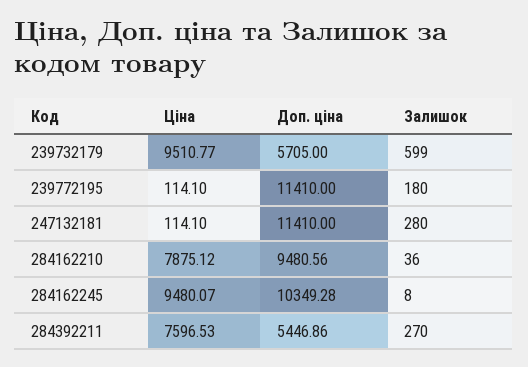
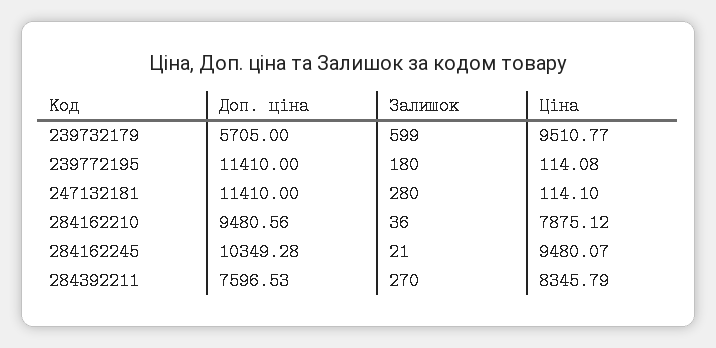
  {
    "Ціна": {
      "239732179": 9510.77,
-     "239772195": 114.1,
+     "239772195": 114.08,
      "247132181": 114.1,
      "284162210": 7875.12,
      "284162245": 9480.07,
-     "284392211": 7596.53
+     "284392211": 8345.79
    },
    "Доп. ціна": {
      "239732179": 5705,
      "239772195": 11410,
      "247132181": 11410,
      "284162210": 9480.56,
      "284162245": 10349.28,
-     "284392211": 5446.86
+     "284392211": 7596.53
    },
    "Залишок": {
      "239732179": 599,
      "239772195": 180,
      "247132181": 280,
      "284162210": 36,
-     "284162245": 8,
+     "284162245": 21,
      "284392211": 270
    }
  }

